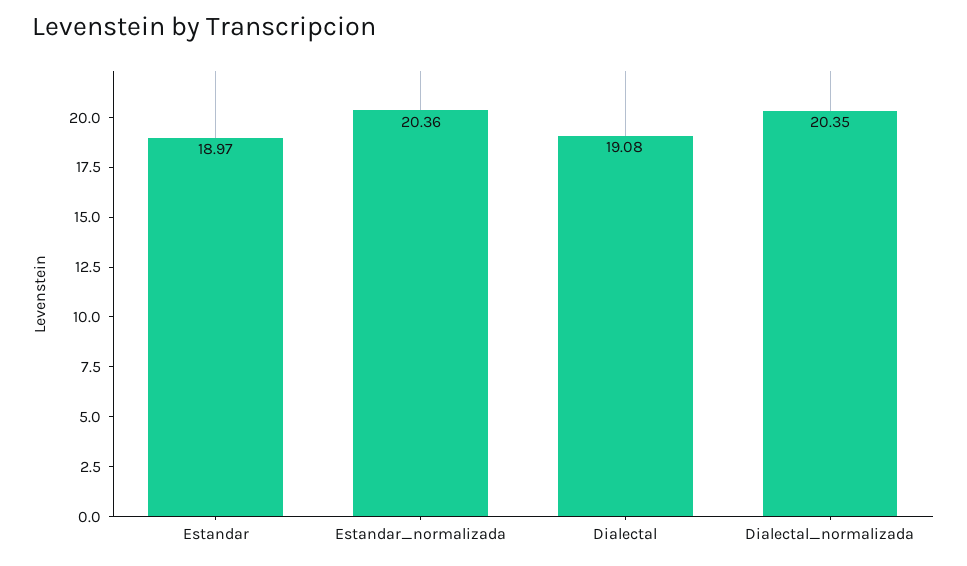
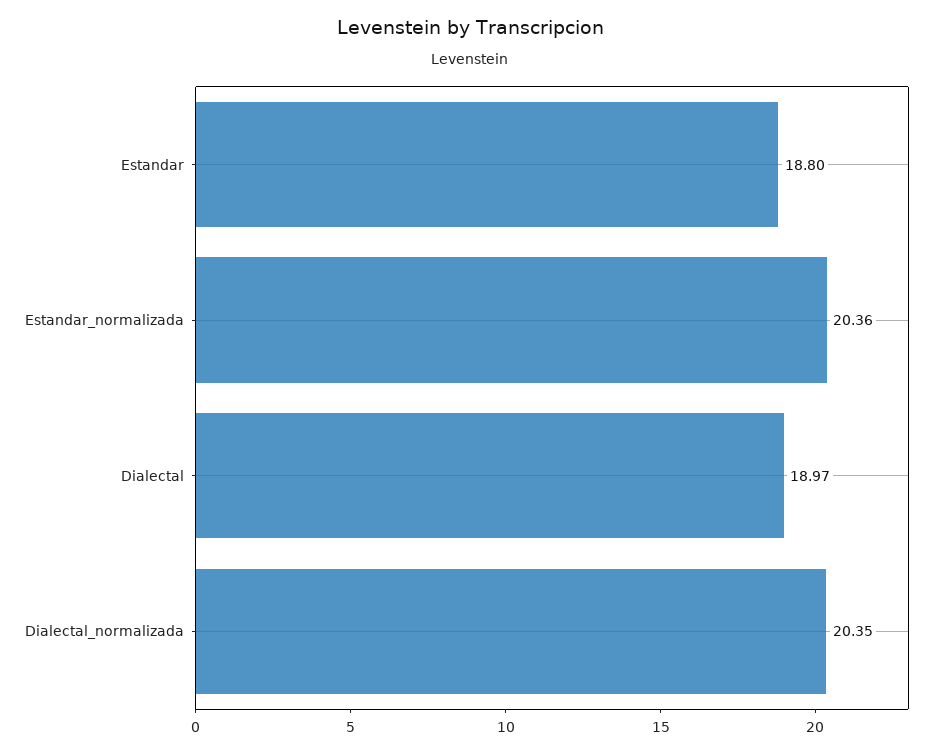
  {
-   "Estandar": 18.97,
+   "Estandar": 18.8,
    "Estandar_normalizada": 20.36,
-   "Dialectal": 19.08,
+   "Dialectal": 18.97,
    "Dialectal_normalizada": 20.35
  }

